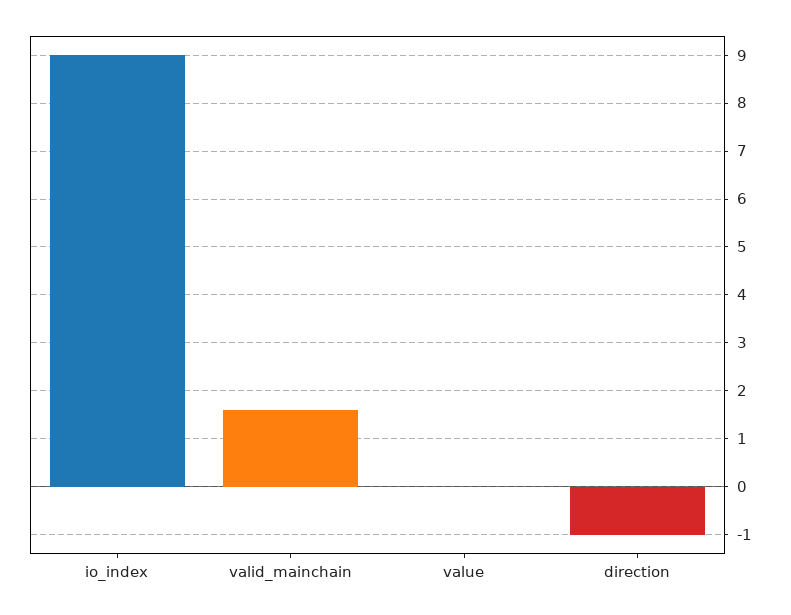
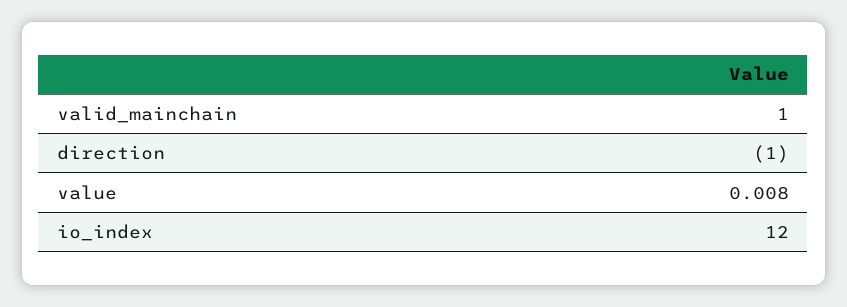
  {
-   "io_index": 9,
+   "io_index": 12,
-   "valid_mainchain": 1.6,
+   "valid_mainchain": 1,
    "value": 0.008,
    "direction": -1
  }

